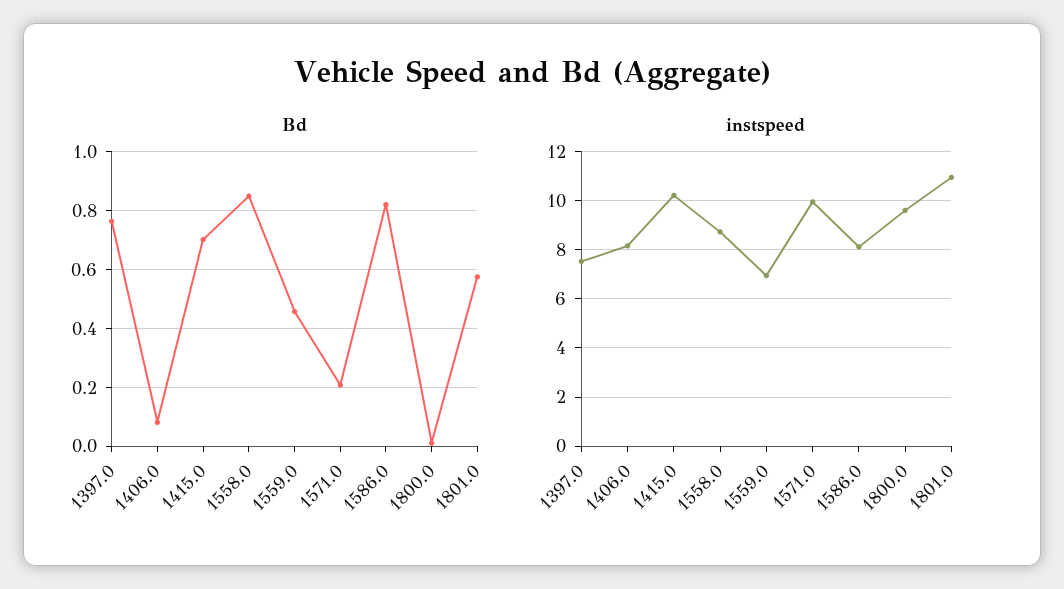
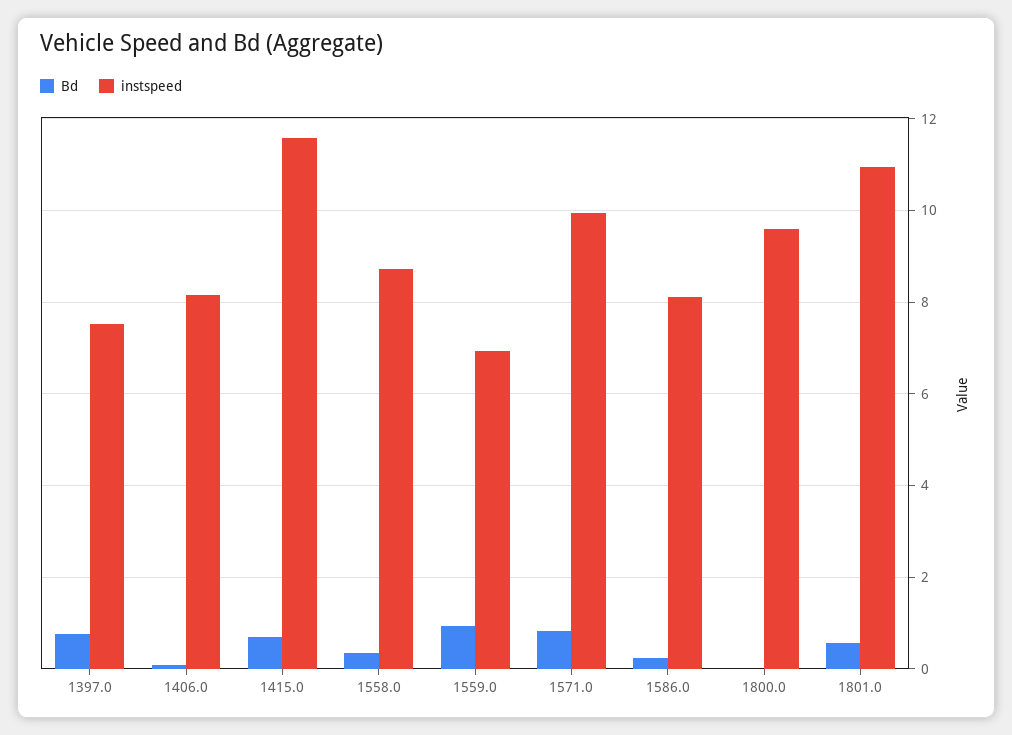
  {
    "Bd": {
      "1397.0": 0.775,
      "1406.0": 0.075,
      "1415.0": 0.7,
-     "1558.0": 0.85,
+     "1558.0": 0.4,
-     "1559.0": 0.45,
+     "1559.0": 1,
-     "1571.0": 0.2,
+     "1571.0": 0.8,
-     "1586.0": 0.825,
+     "1586.0": 0.2,
      "1800.0": 0,
      "1801.0": 0.575
    },
    "instspeed": {
      "1397.0": 7.6,
      "1406.0": 8.2,
-     "1415.0": 10.25,
+     "1415.0": 11.6,
      "1558.0": 8.8,
      "1559.0": 7,
      "1571.0": 10,
      "1586.0": 8.2,
      "1800.0": 9.6,
      "1801.0": 11
    }
  }

